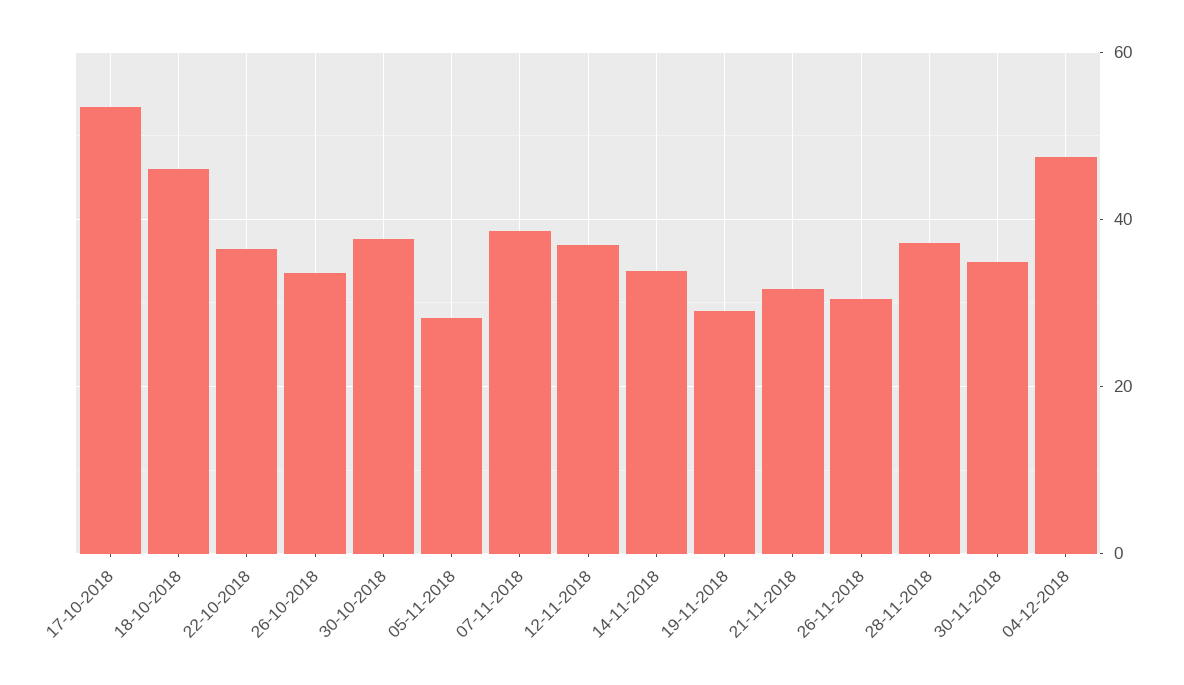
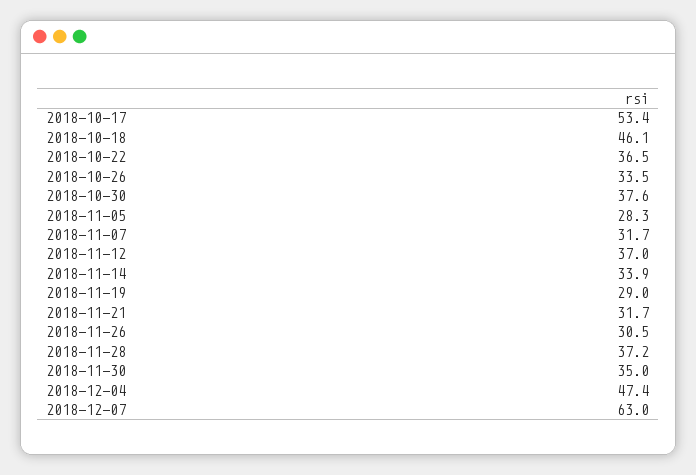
  {
    "17-10-2018": 53.4,
    "18-10-2018": 46.1,
    "22-10-2018": 36.5,
    "26-10-2018": 33.5,
    "30-10-2018": 37.6,
    "05-11-2018": 28.3,
-   "07-11-2018": 38,
+   "07-11-2018": 31.7,
    "12-11-2018": 37,
    "14-11-2018": 33.9,
    "19-11-2018": 29,
    "21-11-2018": 31.7,
    "26-11-2018": 30.5,
    "28-11-2018": 37.2,
    "30-11-2018": 35,
-   "04-12-2018": 47.4
+   "04-12-2018": 47.4,
+   "2018-12-07": 63
  }

